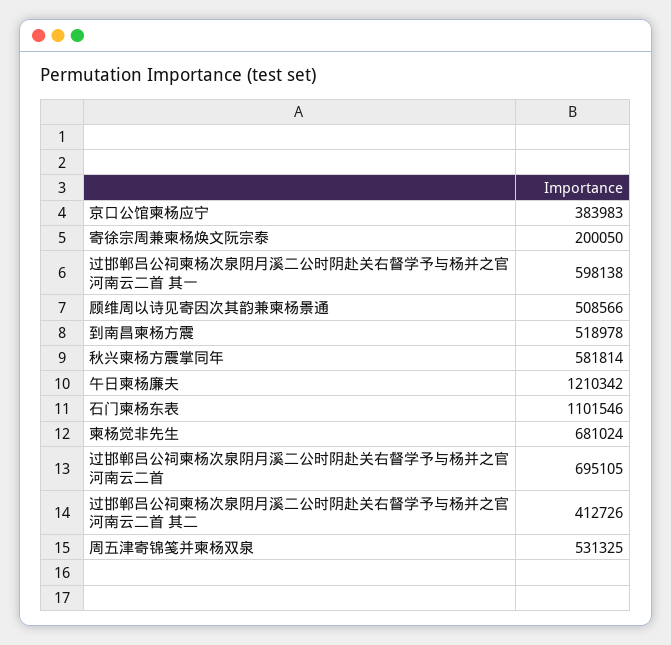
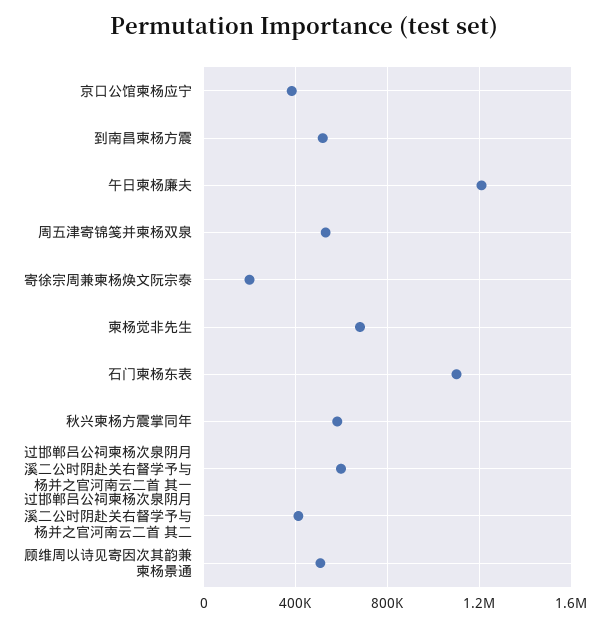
  {
    "京口公馆柬杨应宁": 383983,
    "寄徐宗周兼柬杨焕文阮宗泰": 200050,
    "过邯郸吕公祠柬杨次泉阴月溪二公时阴赴关右督学予与杨并之官河南云二首 其一": 598138,
    "顾维周以诗见寄因次其韵兼柬杨景通": 508566,
    "到南昌柬杨方震": 518978,
    "秋兴柬杨方震掌同年": 581814,
    "午日柬杨廉夫": 1210342,
    "石门柬杨东表": 1101546,
    "柬杨觉非先生": 681024,
-   "过邯郸吕公祠柬杨次泉阴月溪二公时阴赴关右督学予与杨并之官河南云二首": 695105,
    "过邯郸吕公祠柬杨次泉阴月溪二公时阴赴关右督学予与杨并之官河南云二首 其二": 412726,
    "周五津寄锦笺并柬杨双泉": 531325
  }

